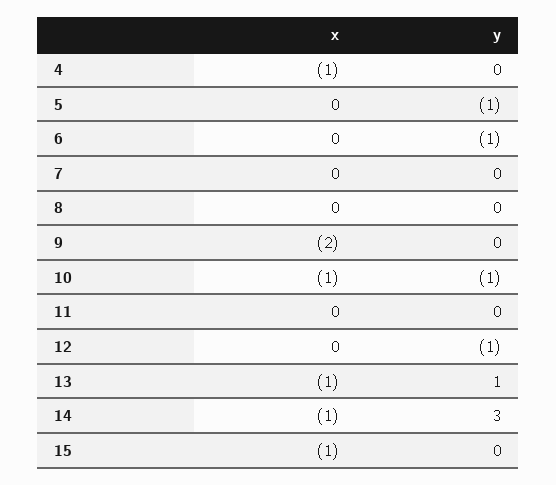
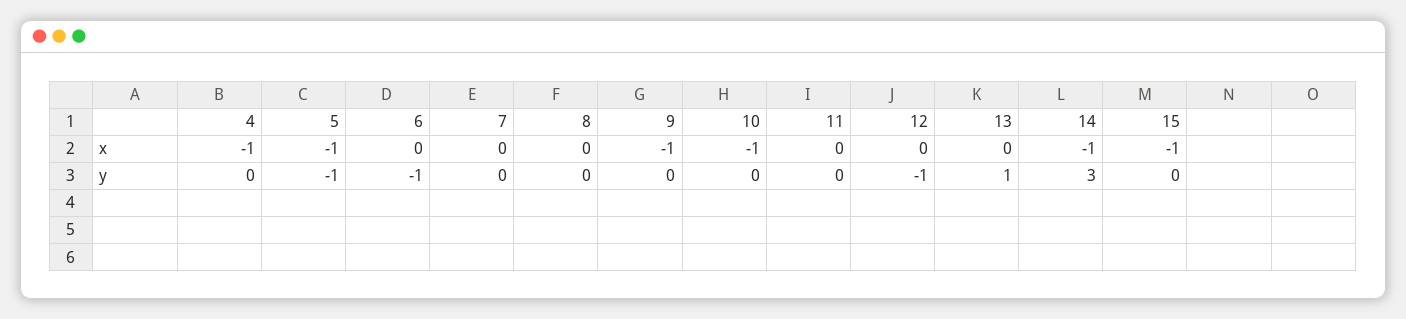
  {
    "x": {
      "4": -1,
-     "5": 0,
+     "5": -1,
      "6": 0,
      "7": 0,
      "8": 0,
-     "9": -2,
+     "9": -1,
      "10": -1,
      "11": 0,
      "12": 0,
-     "13": -1,
+     "13": 0,
      "14": -1,
      "15": -1
    },
    "y": {
      "4": 0,
      "5": -1,
      "6": -1,
      "7": 0,
      "8": 0,
      "9": 0,
-     "10": -1,
+     "10": 0,
      "11": 0,
      "12": -1,
      "13": 1,
      "14": 3,
      "15": 0
    }
  }

